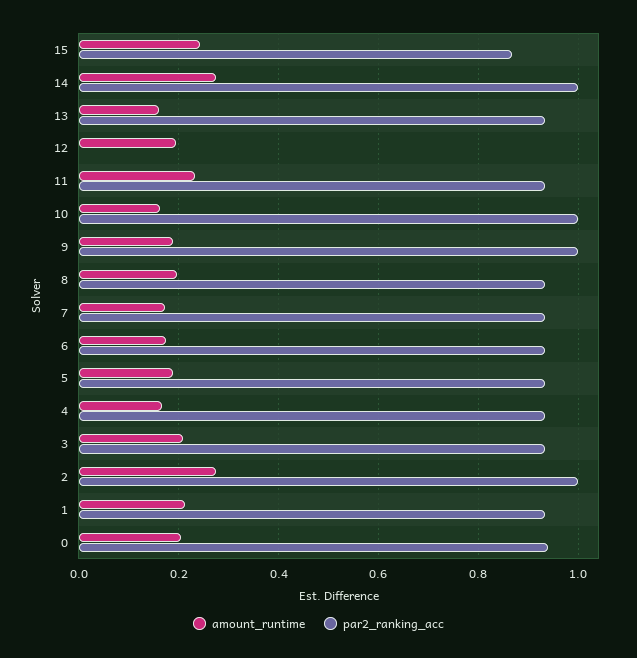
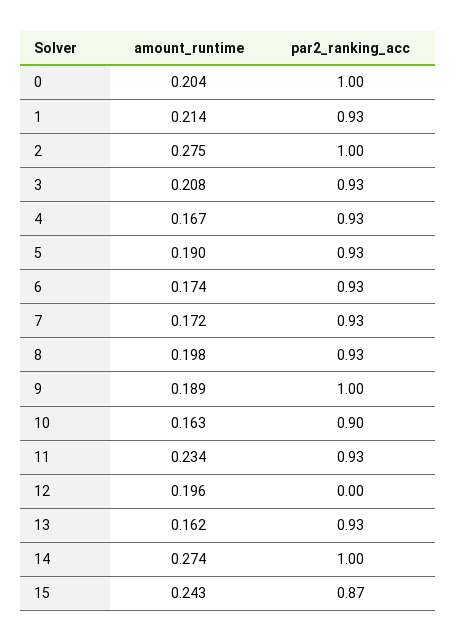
  {
    "amount_runtime": {
      "15": 0.243,
      "14": 0.274,
      "13": 0.162,
      "12": 0.196,
      "11": 0.234,
      "10": 0.163,
      "9": 0.189,
      "8": 0.198,
      "7": 0.172,
      "6": 0.174,
      "5": 0.19,
      "4": 0.167,
      "3": 0.208,
      "2": 0.275,
      "1": 0.214,
      "0": 0.204
    },
    "par2_ranking_acc": {
      "15": 0.87,
      "14": 1,
      "13": 0.93,
      "12": 0,
      "11": 0.93,
-     "10": 1,
+     "10": 0.9,
      "9": 1,
      "8": 0.93,
      "7": 0.93,
      "6": 0.93,
      "5": 0.93,
      "4": 0.93,
      "3": 0.93,
      "2": 1,
      "1": 0.93,
-     "0": 0.94
+     "0": 1
    }
  }

